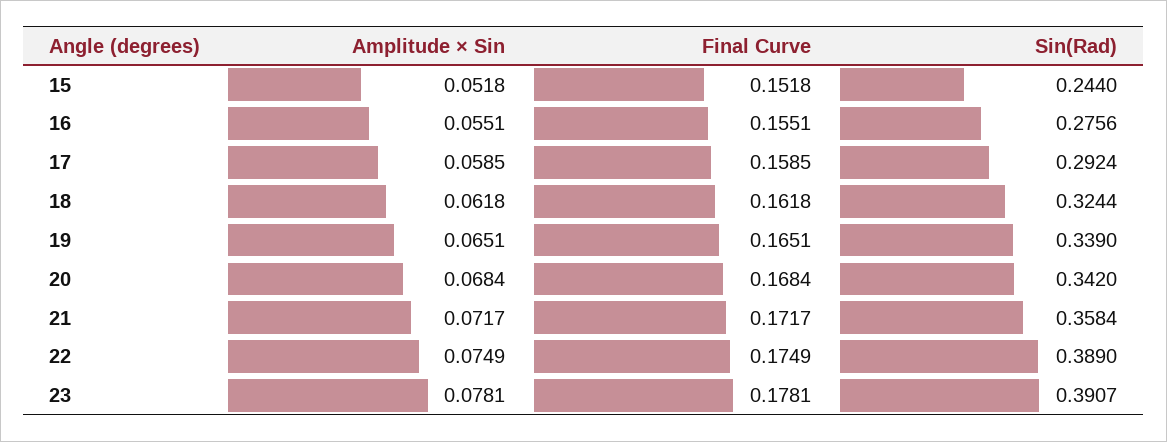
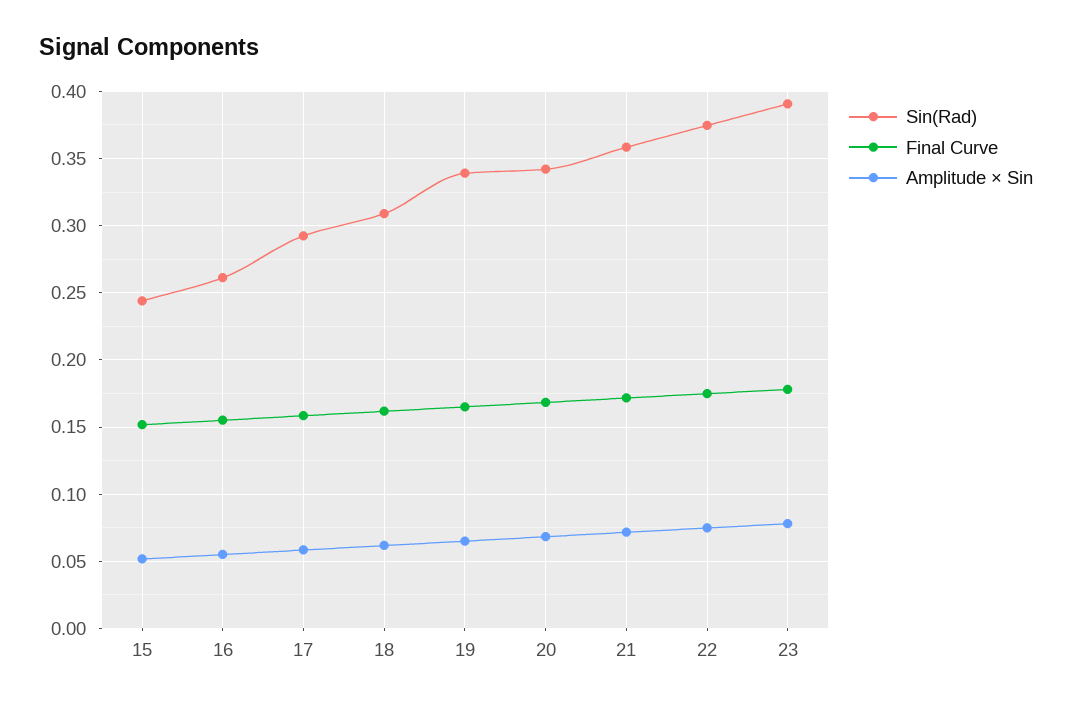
  {
    "Amplitude × Sin": {
      "15": 0.0518,
      "16": 0.0551,
      "17": 0.0585,
      "18": 0.0618,
      "19": 0.0651,
      "20": 0.0684,
      "21": 0.0717,
      "22": 0.0749,
      "23": 0.0781
    },
    "Final Curve": {
      "15": 0.1518,
      "16": 0.1551,
      "17": 0.1585,
      "18": 0.1618,
      "19": 0.1651,
      "20": 0.1684,
      "21": 0.1717,
      "22": 0.1749,
      "23": 0.1781
    },
    "Sin(Rad)": {
      "15": 0.244,
-     "16": 0.2756,
+     "16": 0.26,
      "17": 0.2924,
-     "18": 0.3244,
+     "18": 0.31,
      "19": 0.339,
      "20": 0.342,
      "21": 0.3584,
-     "22": 0.389,
+     "22": 0.375,
      "23": 0.3907
    }
  }

